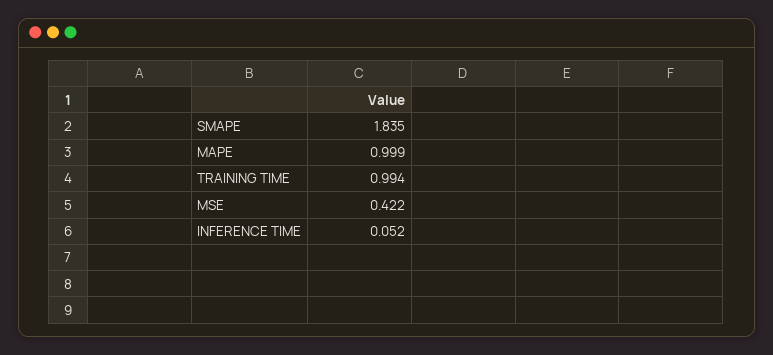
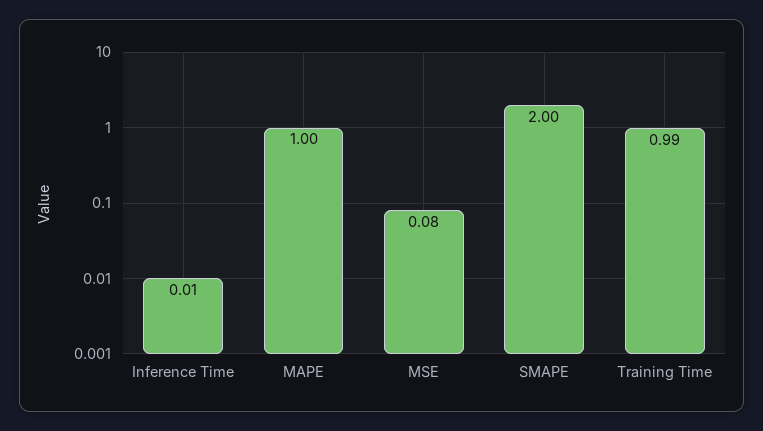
  {
-   "SMAPE": 1.835,
+   "SMAPE": 2,
    "MAPE": 0.999,
    "TRAINING TIME": 0.994,
-   "MSE": 0.422,
+   "MSE": 0.08,
-   "INFERENCE TIME": 0.052
+   "INFERENCE TIME": 0.01
  }

